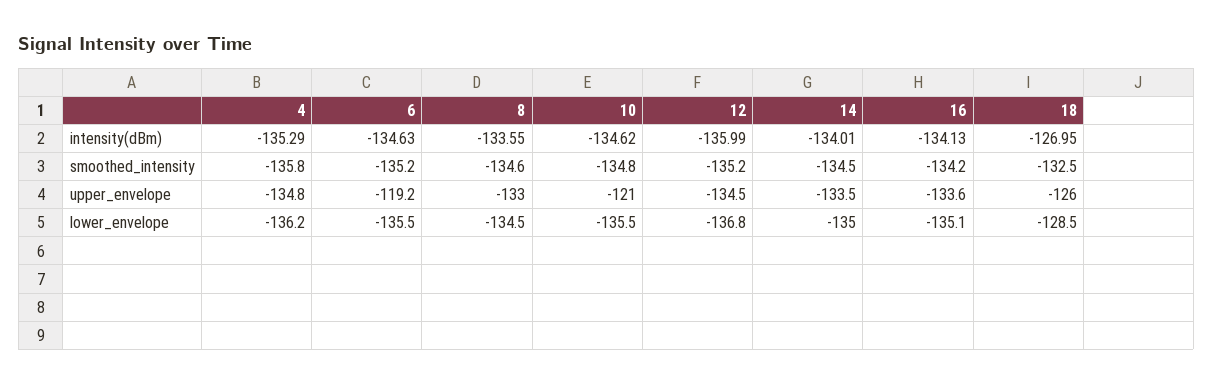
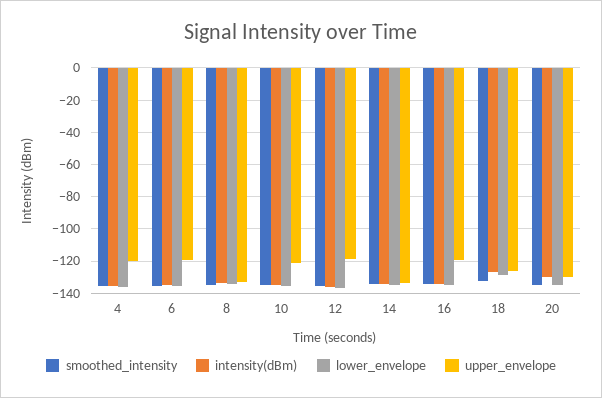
  {
    "intensity(dBm)": {
      "4": -135.29,
      "6": -134.63,
      "8": -133.55,
      "10": -134.62,
      "12": -135.99,
      "14": -134.01,
      "16": -134.13,
-     "18": -126.95
+     "18": -126.95,
+     "20": -130
    },
    "smoothed_intensity": {
      "4": -135.8,
      "6": -135.2,
      "8": -134.6,
      "10": -134.8,
      "12": -135.2,
      "14": -134.5,
      "16": -134.2,
-     "18": -132.5
+     "18": -132.5,
+     "20": -135
    },
    "upper_envelope": {
-     "4": -134.8,
+     "4": -120,
      "6": -119.2,
      "8": -133,
      "10": -121,
-     "12": -134.5,
+     "12": -120,
      "14": -133.5,
-     "16": -133.6,
+     "16": -120,
-     "18": -126
+     "18": -126,
+     "20": -130
    },
    "lower_envelope": {
      "4": -136.2,
      "6": -135.5,
      "8": -134.5,
      "10": -135.5,
      "12": -136.8,
      "14": -135,
      "16": -135.1,
-     "18": -128.5
+     "18": -128.5,
+     "20": -135
    }
  }

